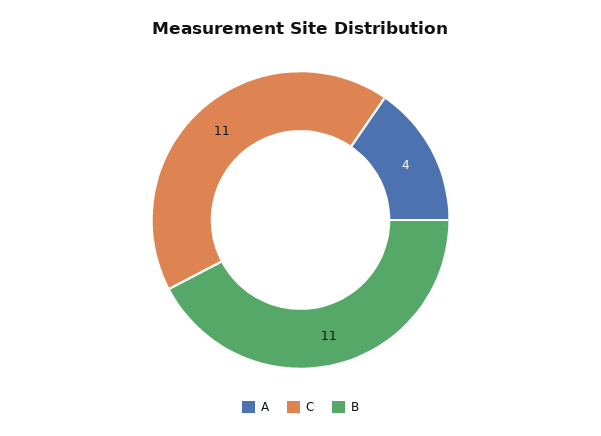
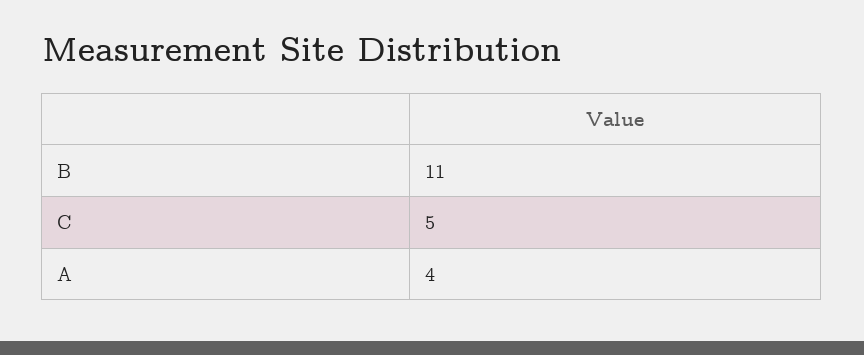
  {
    "A": 4,
-   "C": 11,
+   "C": 5,
    "B": 11
  }

